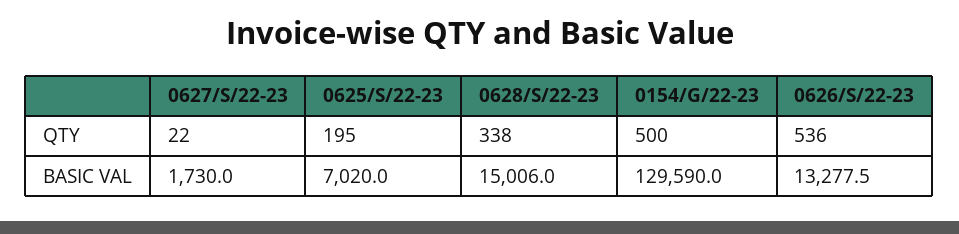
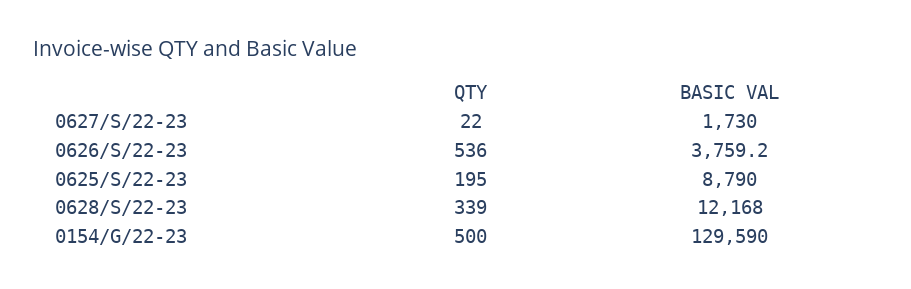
  {
    "0627/S/22-23": {
      "QTY": 22,
      "BASIC VAL": 1730
    },
    "0625/S/22-23": {
      "QTY": 195,
-     "BASIC VAL": 7020
+     "BASIC VAL": 8790
    },
    "0628/S/22-23": {
-     "QTY": 338,
+     "QTY": 339,
-     "BASIC VAL": 15006
+     "BASIC VAL": 12168
    },
    "0154/G/22-23": {
      "QTY": 500,
      "BASIC VAL": 129590
    },
    "0626/S/22-23": {
      "QTY": 536,
-     "BASIC VAL": 13277.5
+     "BASIC VAL": 3759.2
    }
  }

